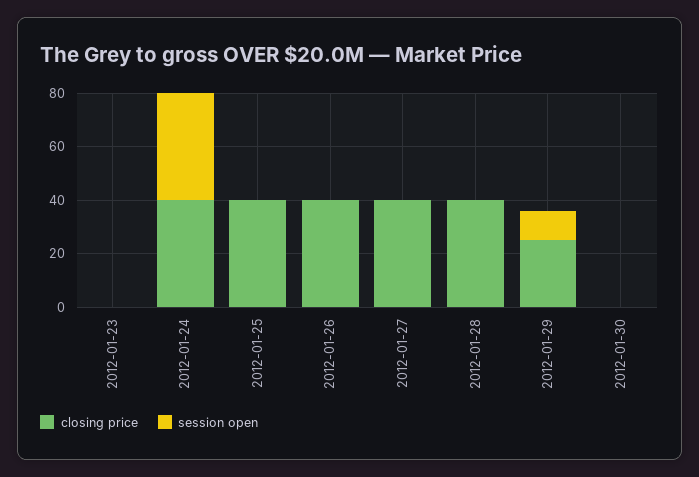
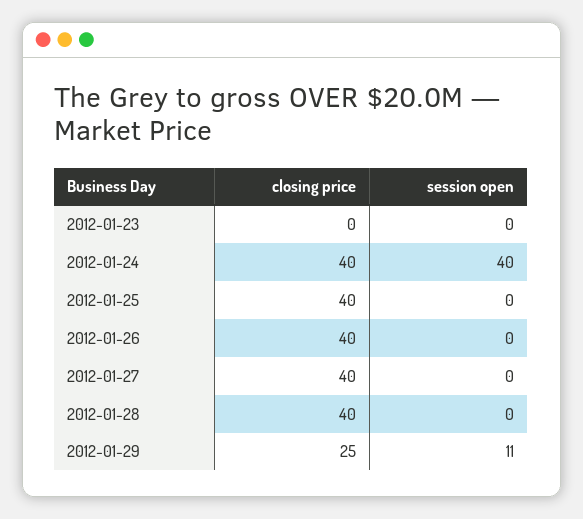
  {
    "closing price": {
      "2012-01-23": 0,
      "2012-01-24": 40,
      "2012-01-25": 40,
      "2012-01-26": 40,
      "2012-01-27": 40,
      "2012-01-28": 40,
-     "2012-01-29": 25,
+     "2012-01-29": 25
-     "2012-01-30": 0
    },
    "session open": {
      "2012-01-23": 0,
      "2012-01-24": 40,
      "2012-01-25": 0,
      "2012-01-26": 0,
      "2012-01-27": 0,
      "2012-01-28": 0,
-     "2012-01-29": 11,
+     "2012-01-29": 11
-     "2012-01-30": 0
    }
  }

